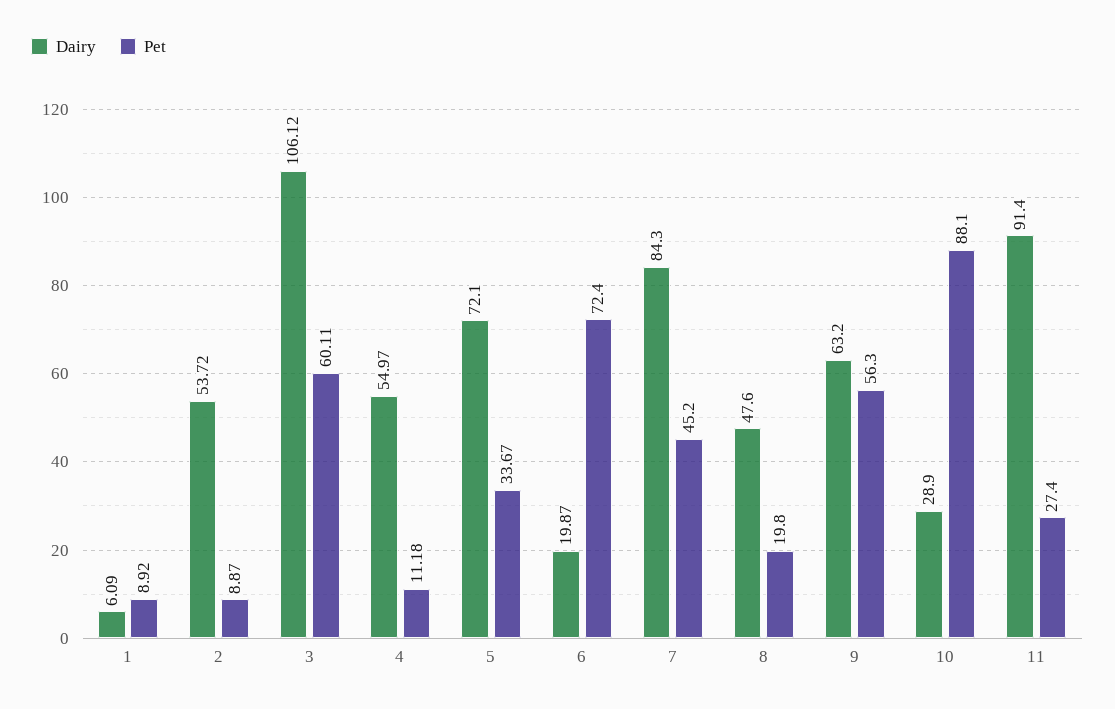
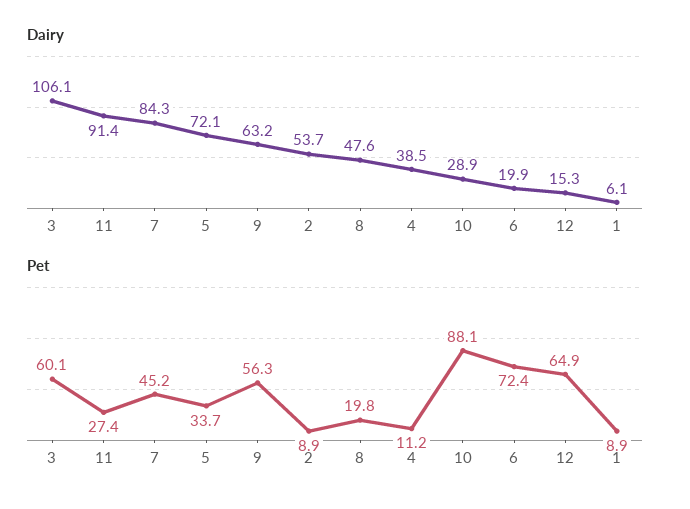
  {
    "Dairy": {
      "1": 6.09,
      "2": 53.72,
      "3": 106.12,
-     "4": 54.97,
+     "4": 38.5,
      "5": 72.1,
      "6": 19.87,
      "7": 84.3,
      "8": 47.6,
      "9": 63.2,
      "10": 28.9,
-     "11": 91.4
+     "11": 91.4,
+     "12": 15.3
    },
    "Pet": {
      "1": 8.92,
      "2": 8.87,
      "3": 60.11,
      "4": 11.18,
      "5": 33.67,
      "6": 72.4,
      "7": 45.2,
      "8": 19.8,
      "9": 56.3,
      "10": 88.1,
-     "11": 27.4
+     "11": 27.4,
+     "12": 64.9
    }
  }

